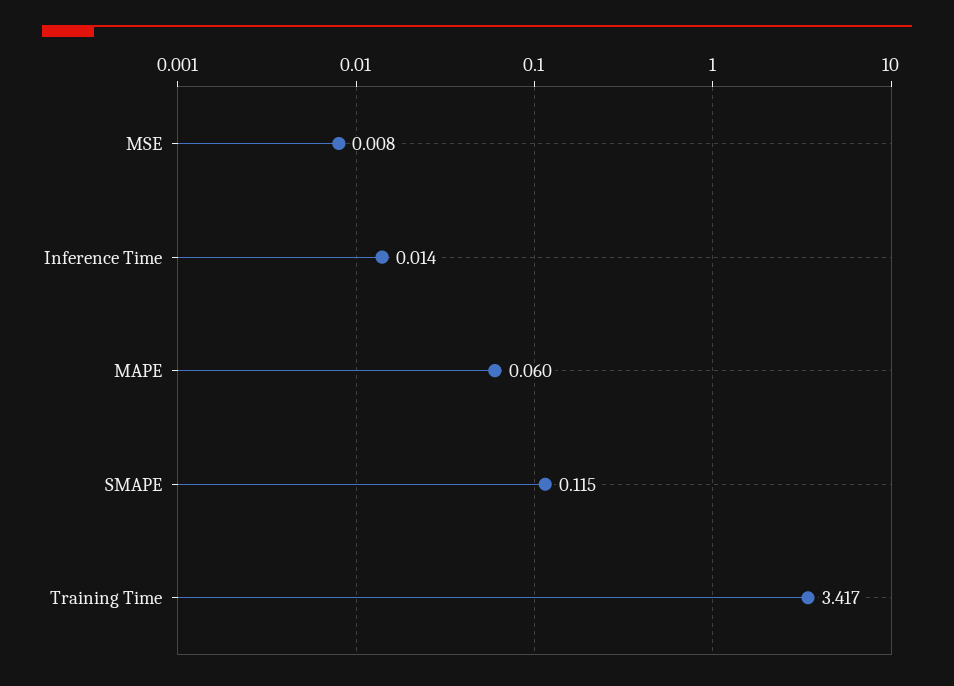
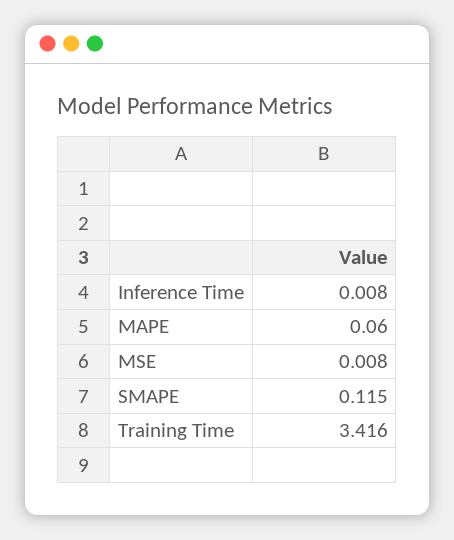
  {
    "MSE": 0.008,
-   "Inference Time": 0.014,
+   "Inference Time": 0.008,
    "MAPE": 0.06,
    "SMAPE": 0.115,
-   "Training Time": 3.417
+   "Training Time": 3.416
  }

